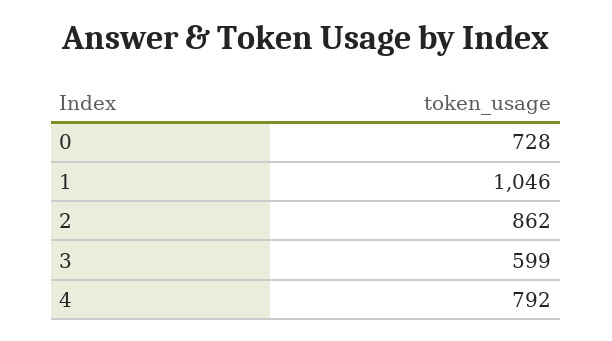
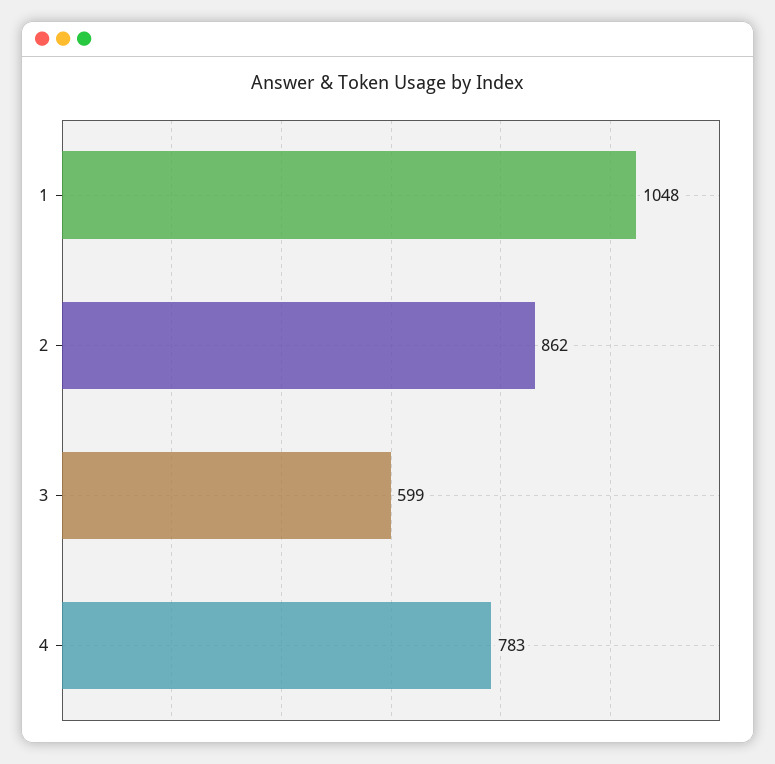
  {
-   "0": 728,
-   "1": 1046,
+   "1": 1048,
    "2": 862,
    "3": 599,
-   "4": 792
+   "4": 783
  }

